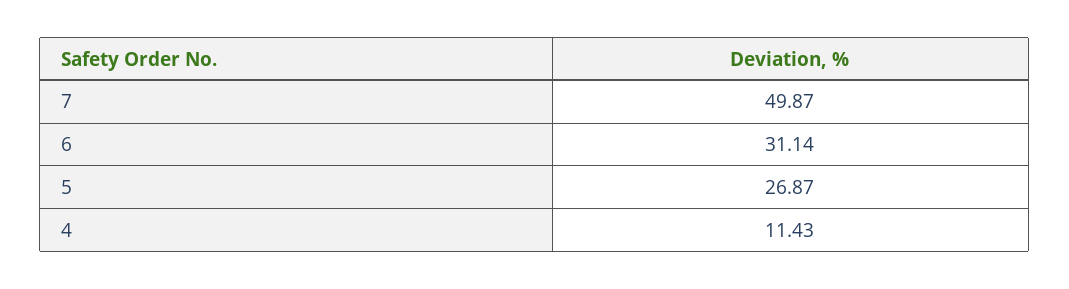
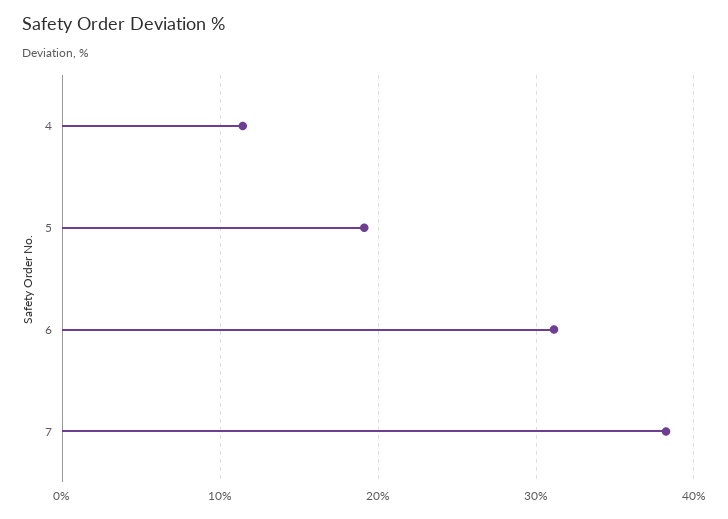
  {
-   "7": 49.87,
+   "7": 38,
    "6": 31.14,
-   "5": 26.87,
+   "5": 19,
    "4": 11.43
  }

